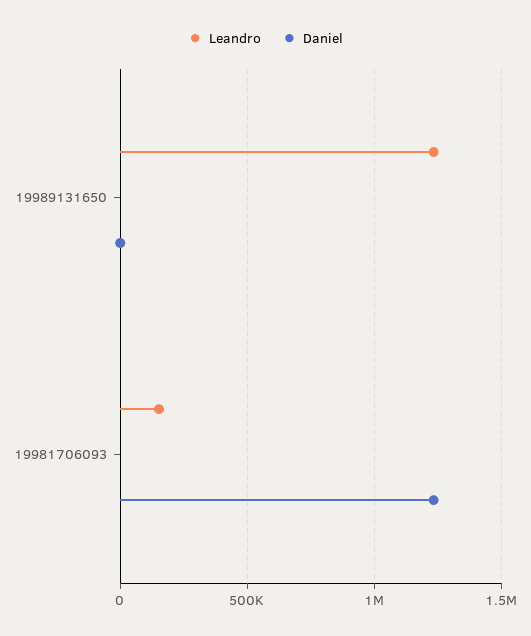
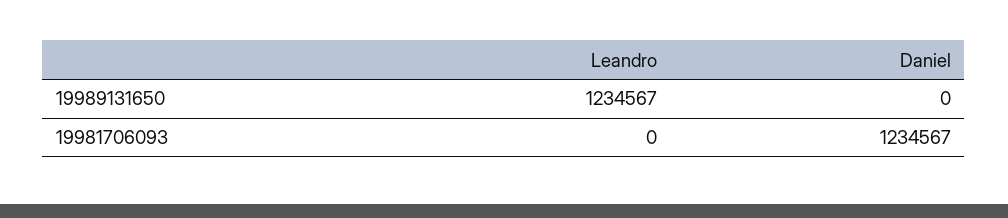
  {
    "Leandro": {
      "19989131650": 1234567,
-     "19981706093": 150000
+     "19981706093": 0
    },
    "Daniel": {
      "19989131650": 0,
      "19981706093": 1234567
    }
  }

